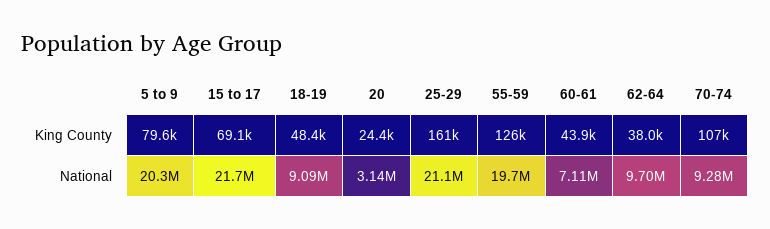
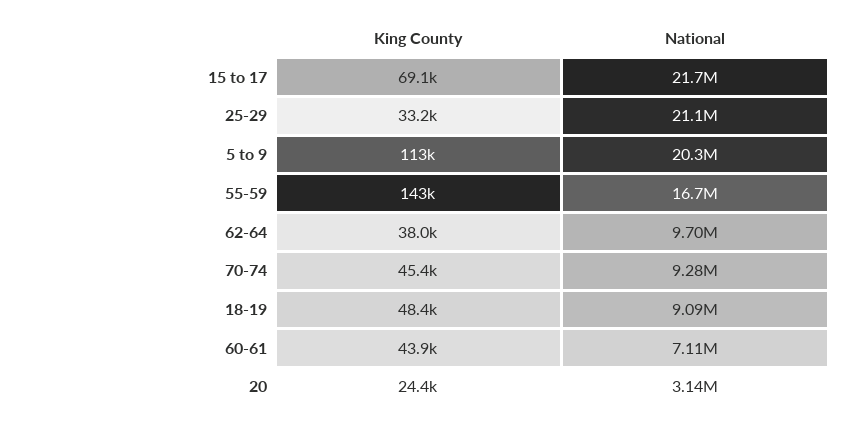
  {
    "5 to 9": {
-     "King County": 79600,
+     "King County": 113000,
      "National": 20300000
    },
    "15 to 17": {
      "King County": 69100,
      "National": 21700000
    },
    "18-19": {
      "King County": 48400,
      "National": 9090000
    },
    "20": {
      "King County": 24400,
      "National": 3140000
    },
    "25-29": {
-     "King County": 161000,
+     "King County": 33200,
      "National": 21100000
    },
    "55-59": {
-     "King County": 126000,
+     "King County": 143000,
-     "National": 19700000
+     "National": 16700000
    },
    "60-61": {
      "King County": 43900,
      "National": 7110000
    },
    "62-64": {
      "King County": 38000,
      "National": 9700000
    },
    "70-74": {
-     "King County": 107000,
+     "King County": 45400,
      "National": 9280000
    }
  }

